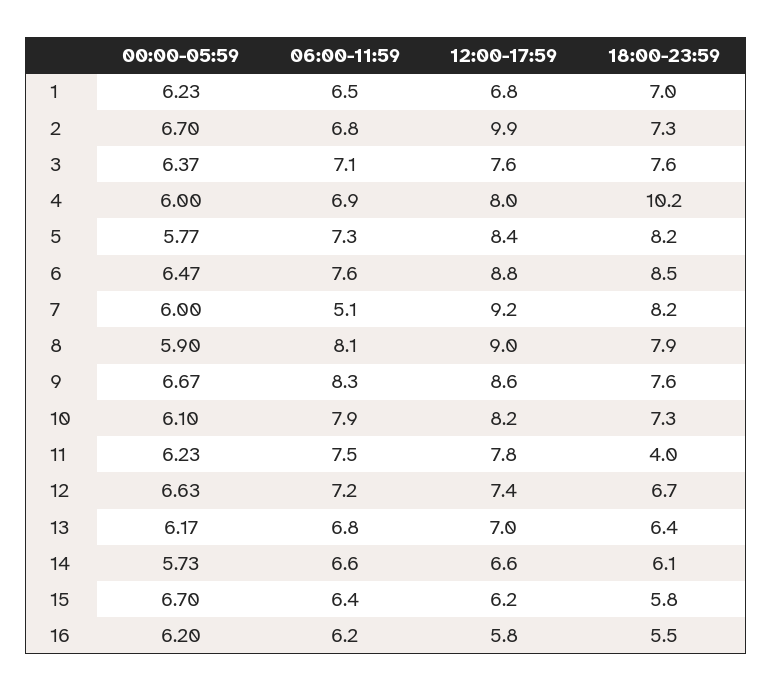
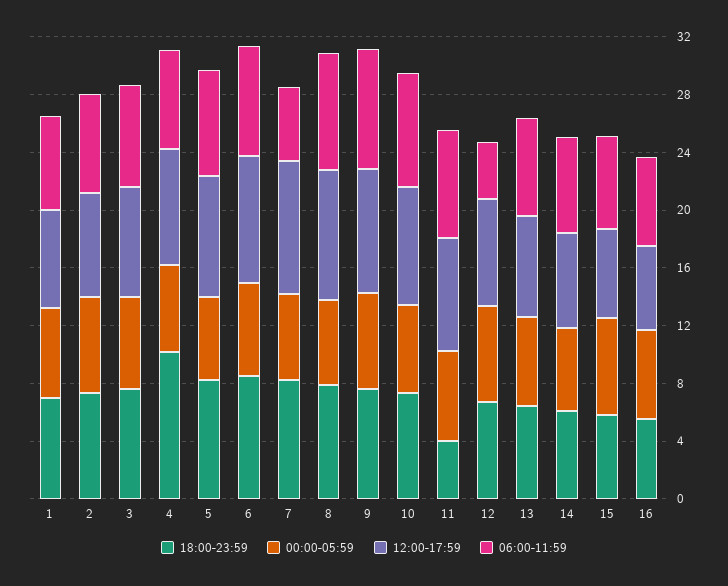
  {
    "00:00-05:59": {
      "1": 6.23,
      "2": 6.7,
      "3": 6.37,
      "4": 6,
      "5": 5.77,
      "6": 6.47,
      "7": 6,
      "8": 5.9,
      "9": 6.67,
      "10": 6.1,
      "11": 6.23,
      "12": 6.63,
      "13": 6.17,
      "14": 5.73,
      "15": 6.7,
      "16": 6.2
    },
    "06:00-11:59": {
      "1": 6.5,
      "2": 6.8,
      "3": 7.1,
      "4": 6.9,
      "5": 7.3,
      "6": 7.6,
      "7": 5.1,
      "8": 8.1,
      "9": 8.3,
      "10": 7.9,
      "11": 7.5,
-     "12": 7.2,
+     "12": 4,
      "13": 6.8,
      "14": 6.6,
      "15": 6.4,
      "16": 6.2
    },
    "12:00-17:59": {
      "1": 6.8,
-     "2": 9.9,
+     "2": 7,
      "3": 7.6,
      "4": 8,
      "5": 8.4,
      "6": 8.8,
      "7": 9.2,
      "8": 9,
      "9": 8.6,
      "10": 8.2,
      "11": 7.8,
      "12": 7.4,
      "13": 7,
      "14": 6.6,
      "15": 6.2,
      "16": 5.8
    },
    "18:00-23:59": {
      "1": 7,
      "2": 7.3,
      "3": 7.6,
      "4": 10.2,
      "5": 8.2,
      "6": 8.5,
      "7": 8.2,
      "8": 7.9,
      "9": 7.6,
      "10": 7.3,
      "11": 4,
      "12": 6.7,
      "13": 6.4,
      "14": 6.1,
      "15": 5.8,
      "16": 5.5
    }
  }

